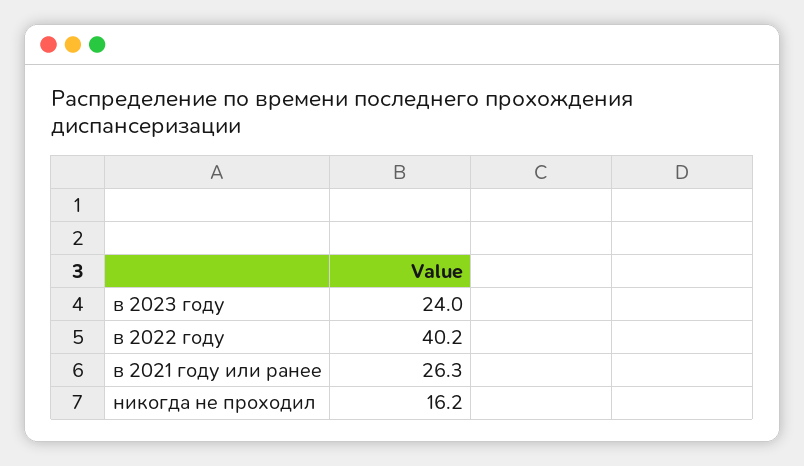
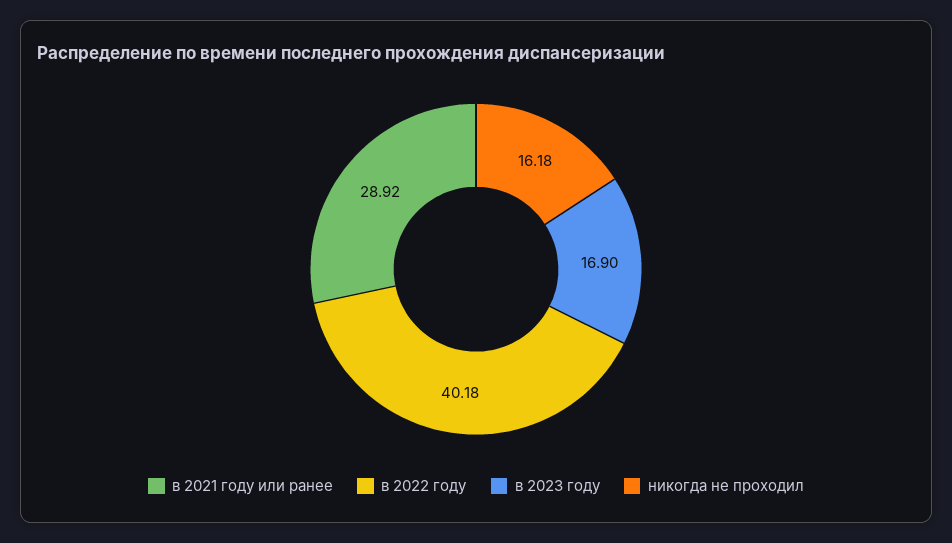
  {
-   "в 2023 году": 24,
+   "в 2023 году": 16.9,
    "в 2022 году": 40.18,
-   "в 2021 году или ранее": 26.3,
+   "в 2021 году или ранее": 28.92,
    "никогда не проходил": 16.18
  }

